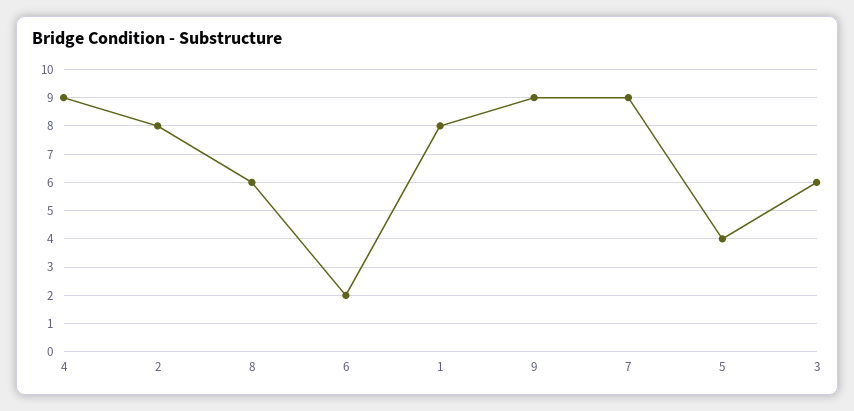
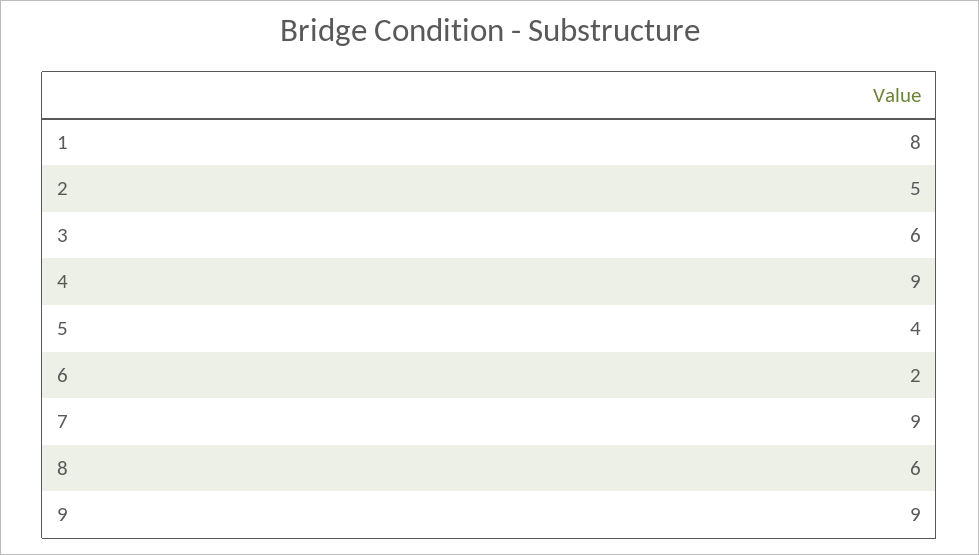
  {
    "4": 9,
-   "2": 8,
+   "2": 5,
    "8": 6,
    "6": 2,
    "1": 8,
    "9": 9,
    "7": 9,
    "5": 4,
    "3": 6
  }

